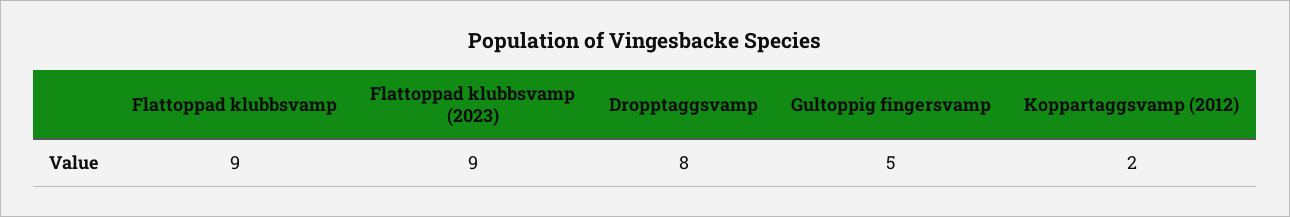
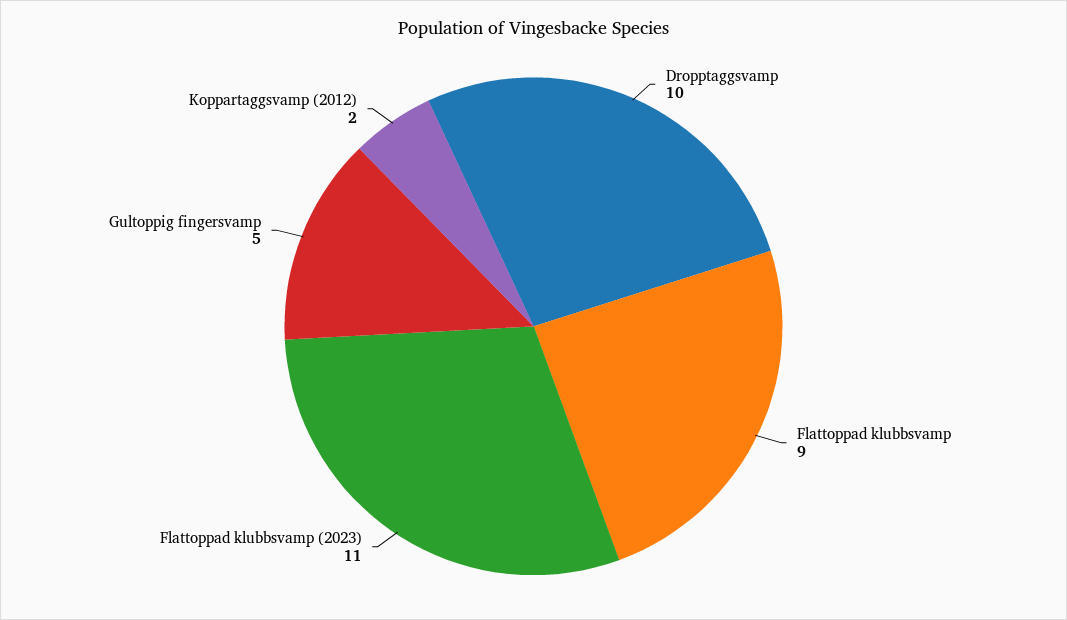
  {
    "Flattoppad klubbsvamp": 9,
-   "Flattoppad klubbsvamp (2023)": 9,
+   "Flattoppad klubbsvamp (2023)": 11,
-   "Dropptaggsvamp": 8,
+   "Dropptaggsvamp": 10,
    "Gultoppig fingersvamp": 5,
    "Koppartaggsvamp (2012)": 2
  }

